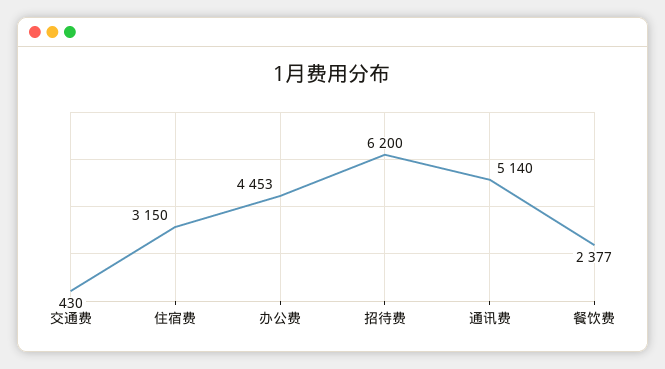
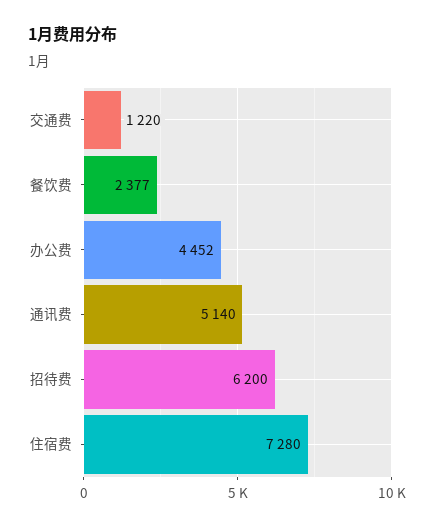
  {
-   "交通费": 430,
+   "交通费": 1220,
-   "住宿费": 3150,
+   "住宿费": 7280,
-   "办公费": 4453,
+   "办公费": 4452,
    "招待费": 6200,
    "通讯费": 5140,
    "餐饮费": 2377
  }

